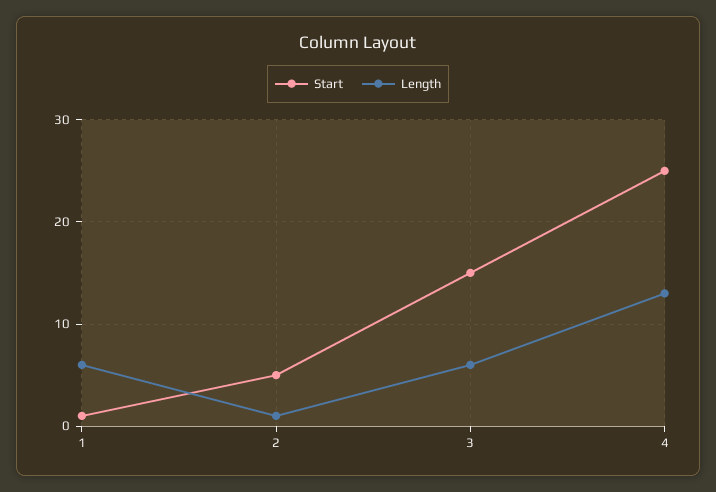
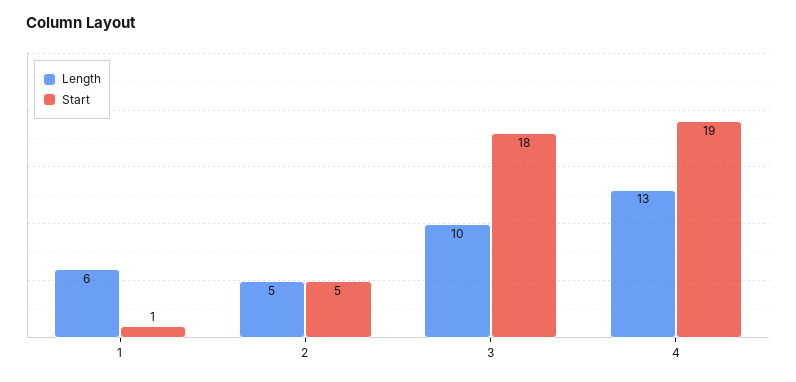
  {
    "Start": {
      "1": 1,
      "2": 5,
-     "3": 15,
+     "3": 18,
-     "4": 25
+     "4": 19
    },
    "Length": {
      "1": 6,
-     "2": 1,
+     "2": 5,
-     "3": 6,
+     "3": 10,
      "4": 13
    }
  }

